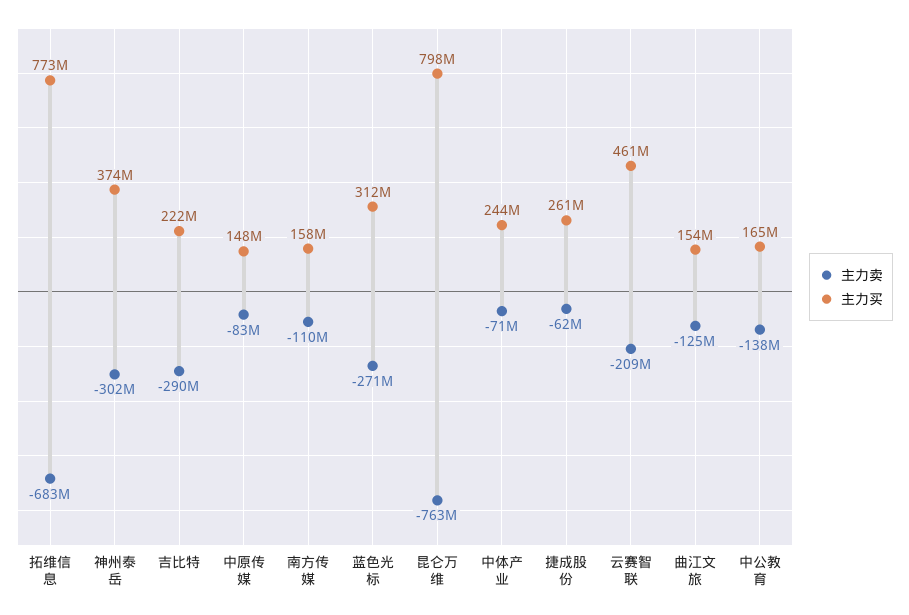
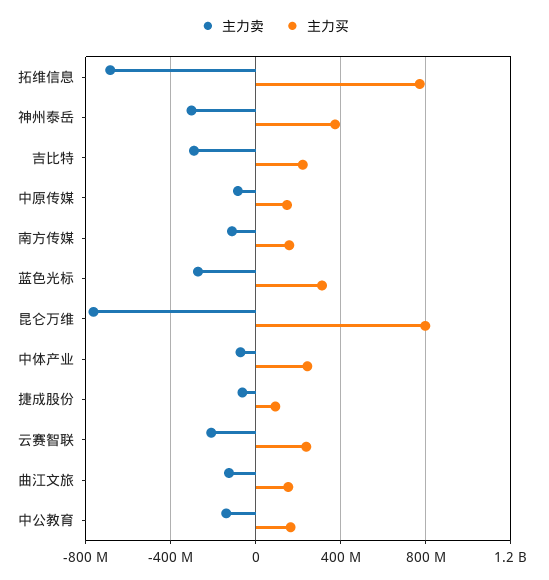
  {
    "主力卖": {
      "拓维信息": -683000000,
      "神州泰岳": -302000000,
      "吉比特": -290000000,
      "中原传媒": -83000000,
      "南方传媒": -110000000,
      "蓝色光标": -271000000,
      "昆仑万维": -763000000,
      "中体产业": -71000000,
      "捷成股份": -62000000,
      "云赛智联": -209000000,
      "曲江文旅": -125000000,
      "中公教育": -138000000
    },
    "主力买": {
      "拓维信息": 773000000,
      "神州泰岳": 374000000,
      "吉比特": 222000000,
      "中原传媒": 148000000,
      "南方传媒": 158000000,
      "蓝色光标": 312000000,
      "昆仑万维": 798000000,
      "中体产业": 244000000,
-     "捷成股份": 261000000,
+     "捷成股份": 100000000,
-     "云赛智联": 461000000,
+     "云赛智联": 250000000,
      "曲江文旅": 154000000,
      "中公教育": 165000000
    }
  }

